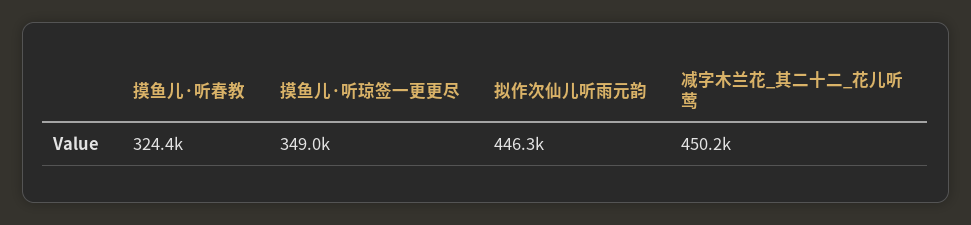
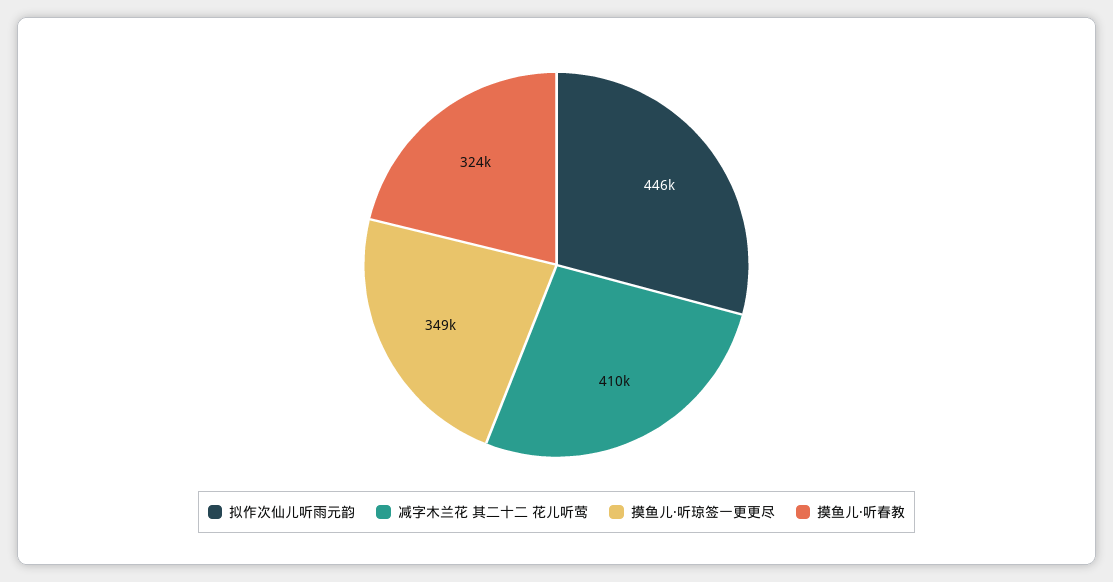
  {
    "摸鱼儿·听春教": 324400,
    "摸鱼儿·听琼签一更更尽": 349000,
    "拟作次仙儿听雨元韵": 446300,
-   "减字木兰花_其二十二_花儿听莺": 450200
+   "减字木兰花_其二十二_花儿听莺": 410000
  }

